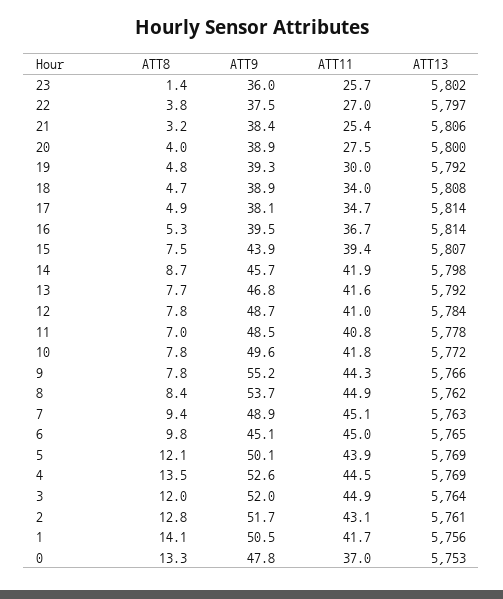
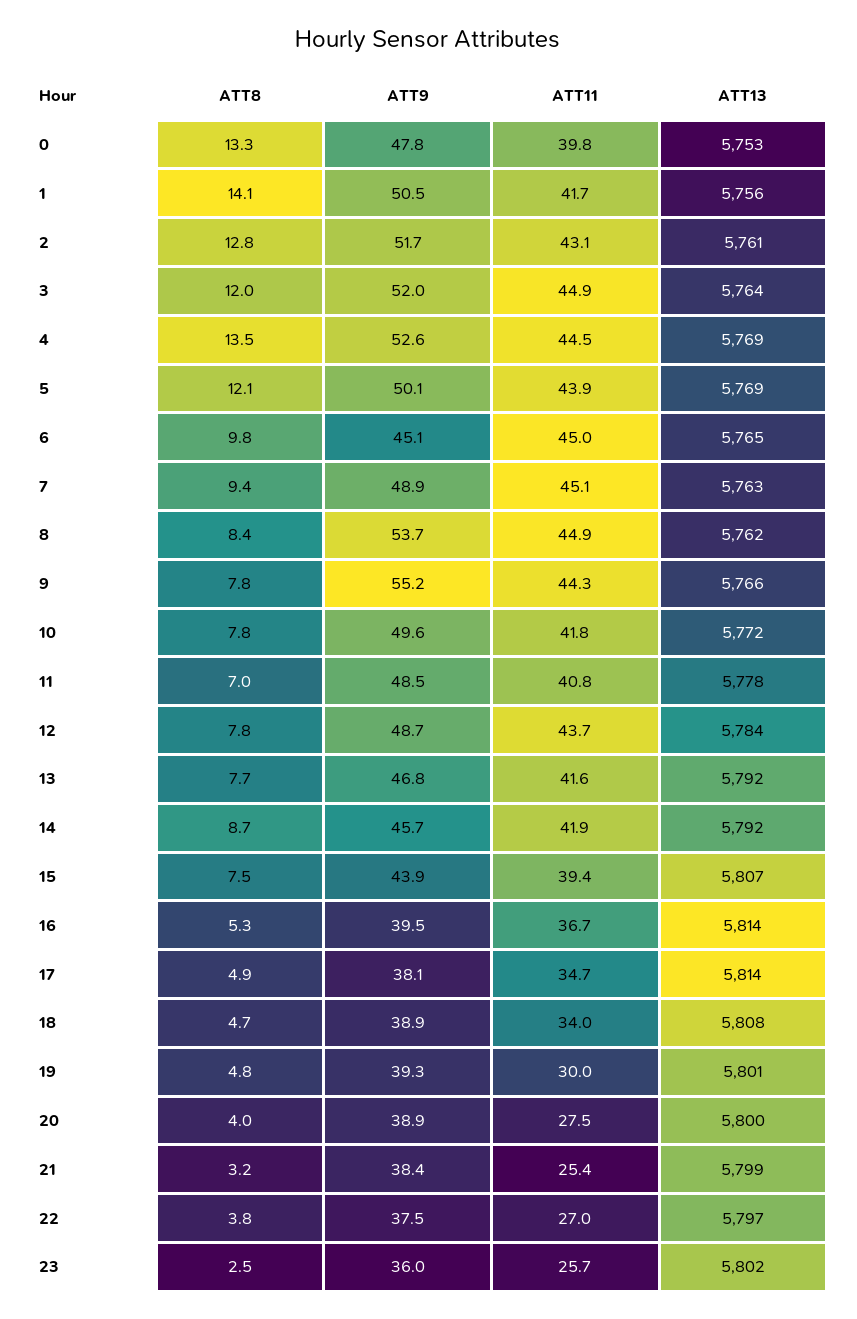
  {
    "ATT8": {
-     "23": 1.4,
+     "23": 2.5,
      "22": 3.8,
      "21": 3.2,
      "20": 4,
      "19": 4.8,
      "18": 4.7,
      "17": 4.9,
      "16": 5.3,
      "15": 7.5,
      "14": 8.7,
      "13": 7.7,
      "12": 7.8,
      "11": 7,
      "10": 7.8,
      "9": 7.8,
      "8": 8.4,
      "7": 9.4,
      "6": 9.8,
      "5": 12.1,
      "4": 13.5,
      "3": 12,
      "2": 12.8,
      "1": 14.1,
      "0": 13.3
    },
    "ATT9": {
      "23": 36,
      "22": 37.5,
      "21": 38.4,
      "20": 38.9,
      "19": 39.3,
      "18": 38.9,
      "17": 38.1,
      "16": 39.5,
      "15": 43.9,
      "14": 45.7,
      "13": 46.8,
      "12": 48.7,
      "11": 48.5,
      "10": 49.6,
      "9": 55.2,
      "8": 53.7,
      "7": 48.9,
      "6": 45.1,
      "5": 50.1,
      "4": 52.6,
      "3": 52,
      "2": 51.7,
      "1": 50.5,
      "0": 47.8
    },
    "ATT11": {
      "23": 25.7,
      "22": 27,
      "21": 25.4,
      "20": 27.5,
      "19": 30,
      "18": 34,
      "17": 34.7,
      "16": 36.7,
      "15": 39.4,
      "14": 41.9,
      "13": 41.6,
-     "12": 41,
+     "12": 43.7,
      "11": 40.8,
      "10": 41.8,
      "9": 44.3,
      "8": 44.9,
      "7": 45.1,
      "6": 45,
      "5": 43.9,
      "4": 44.5,
      "3": 44.9,
      "2": 43.1,
      "1": 41.7,
-     "0": 37
+     "0": 39.8
    },
    "ATT13": {
      "23": 5802,
      "22": 5797,
-     "21": 5806,
+     "21": 5799,
      "20": 5800,
-     "19": 5792,
+     "19": 5801,
      "18": 5808,
      "17": 5814,
      "16": 5814,
      "15": 5807,
-     "14": 5798,
+     "14": 5792,
      "13": 5792,
      "12": 5784,
      "11": 5778,
      "10": 5772,
      "9": 5766,
      "8": 5762,
      "7": 5763,
      "6": 5765,
      "5": 5769,
      "4": 5769,
      "3": 5764,
      "2": 5761,
      "1": 5756,
      "0": 5753
    }
  }

